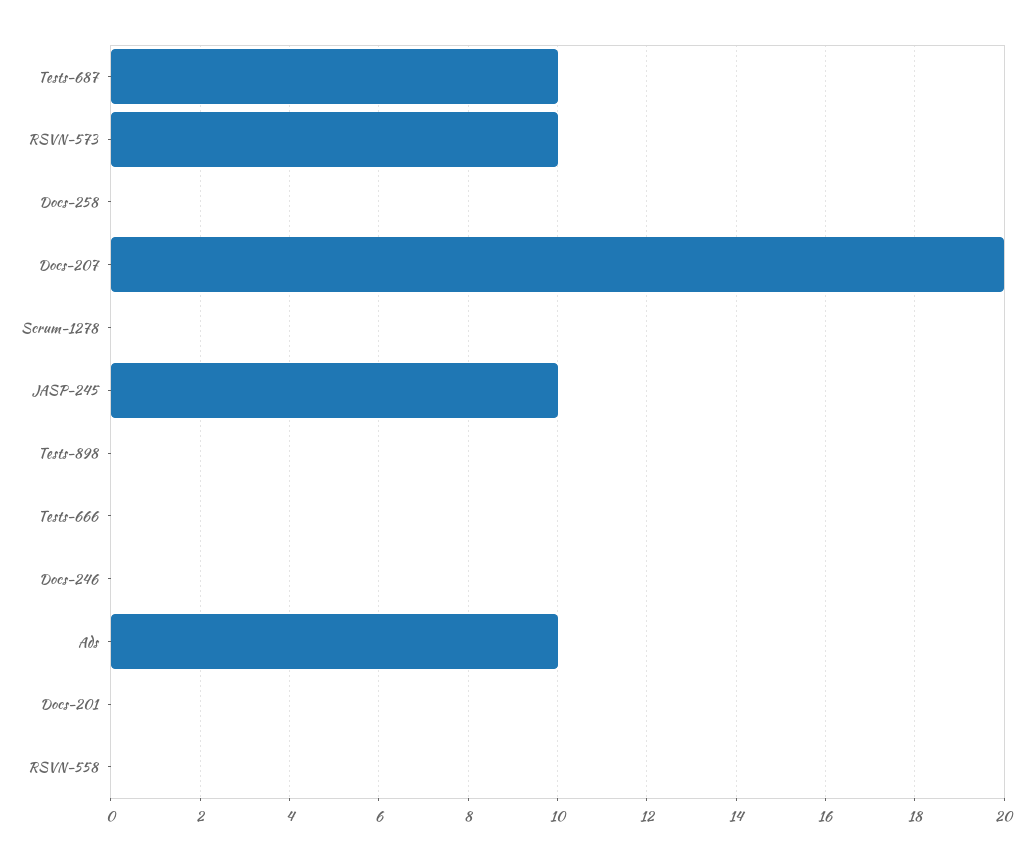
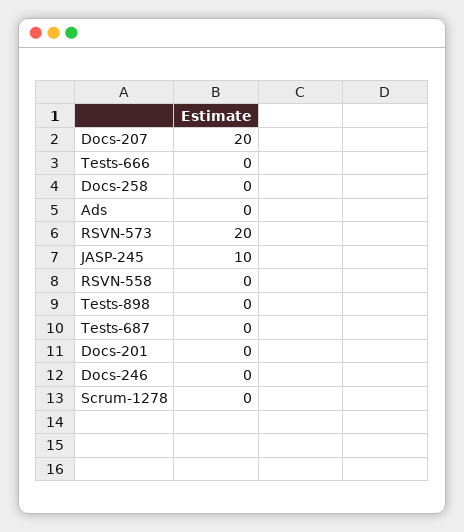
  {
-   "Tests-687": 10,
+   "Tests-687": 0,
-   "RSVN-573": 10,
+   "RSVN-573": 20,
    "Docs-258": 0,
    "Docs-207": 20,
    "Scrum-1278": 0,
    "JASP-245": 10,
    "Tests-898": 0,
    "Tests-666": 0,
    "Docs-246": 0,
-   "Ads": 10,
+   "Ads": 0,
    "Docs-201": 0,
    "RSVN-558": 0
  }

